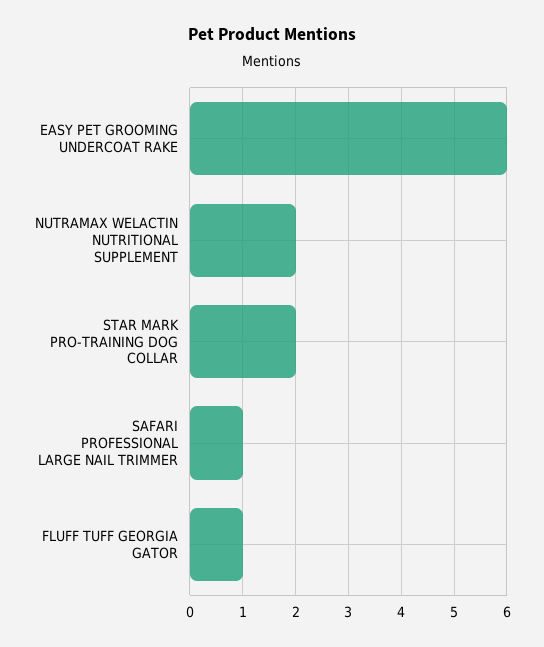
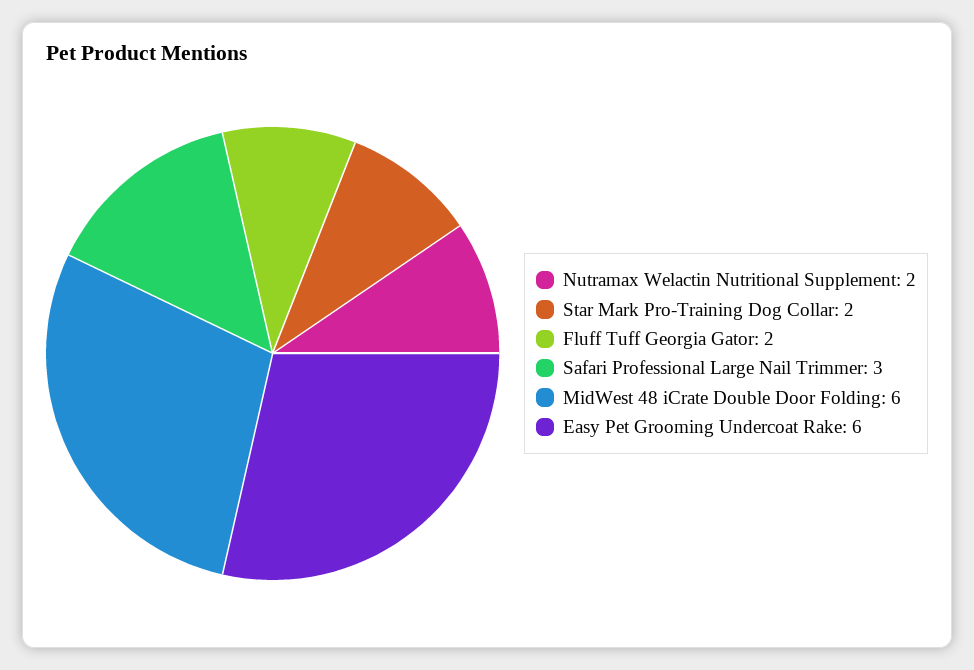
  {
    "EASY PET GROOMING UNDERCOAT RAKE": 6,
    "NUTRAMAX WELACTIN NUTRITIONAL SUPPLEMENT": 2,
    "STAR MARK PRO-TRAINING DOG COLLAR": 2,
-   "SAFARI PROFESSIONAL LARGE NAIL TRIMMER": 1,
+   "SAFARI PROFESSIONAL LARGE NAIL TRIMMER": 3,
-   "FLUFF TUFF GEORGIA GATOR": 1
+   "FLUFF TUFF GEORGIA GATOR": 2,
+   "MidWest 48 iCrate Double Door Folding": 6
  }

